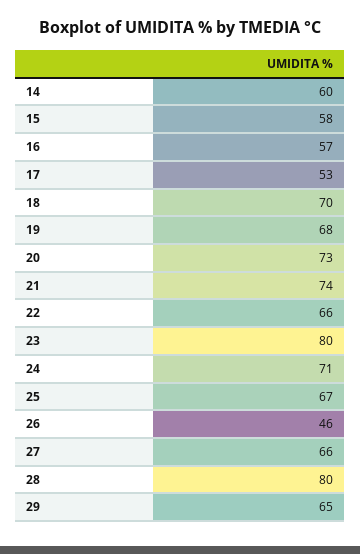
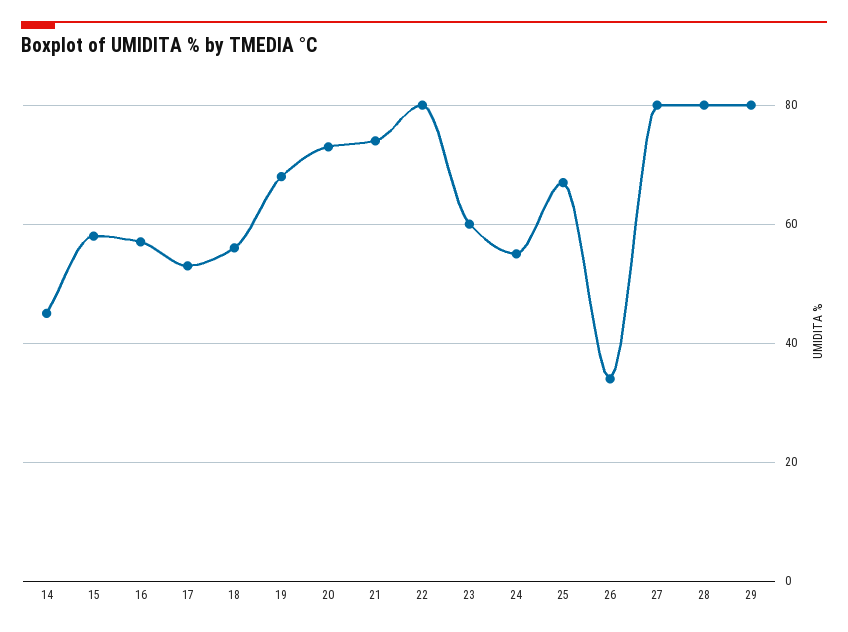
  {
-   "14": 60,
+   "14": 45,
    "15": 58,
    "16": 57,
    "17": 53,
-   "18": 70,
+   "18": 55,
    "19": 68,
    "20": 73,
    "21": 74,
-   "22": 66,
+   "22": 80,
-   "23": 80,
+   "23": 60,
-   "24": 71,
+   "24": 55,
    "25": 67,
-   "26": 46,
+   "26": 35,
-   "27": 66,
+   "27": 80,
    "28": 80,
-   "29": 65
+   "29": 80
  }

